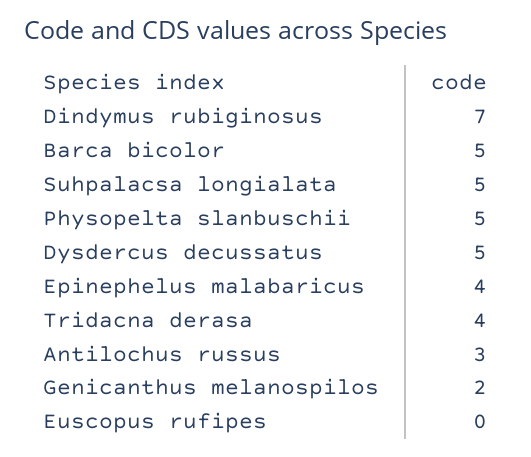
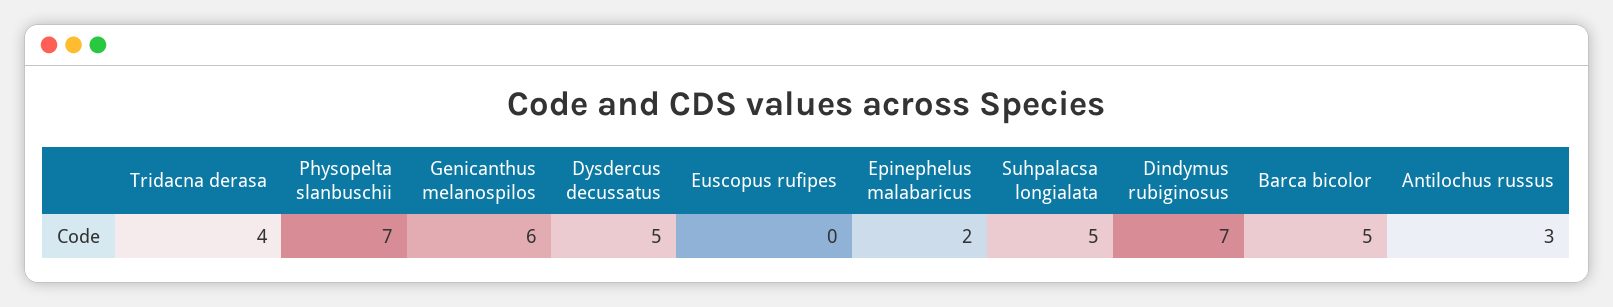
  {
    "Dindymus rubiginosus": 7,
    "Barca bicolor": 5,
    "Suhpalacsa longialata": 5,
-   "Physopelta slanbuschii": 5,
+   "Physopelta slanbuschii": 7,
    "Dysdercus decussatus": 5,
-   "Epinephelus malabaricus": 4,
+   "Epinephelus malabaricus": 2,
    "Tridacna derasa": 4,
    "Antilochus russus": 3,
-   "Genicanthus melanospilos": 2,
+   "Genicanthus melanospilos": 6,
    "Euscopus rufipes": 0
  }

